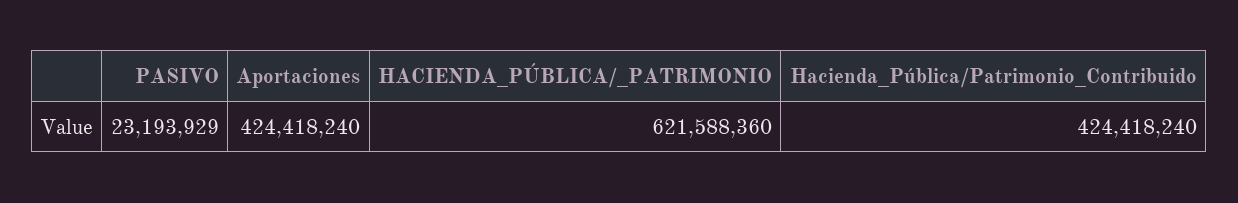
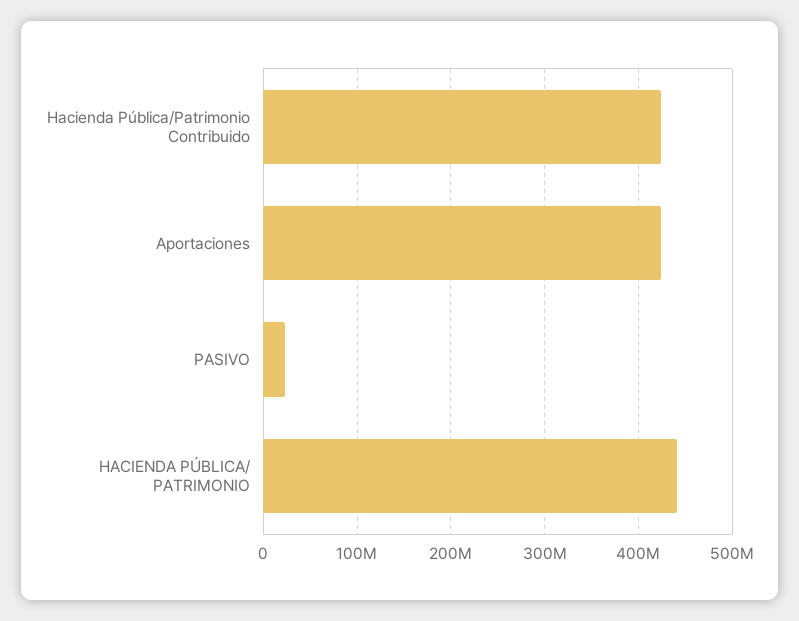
  {
    "PASIVO": 23193929,
    "Aportaciones": 424418240,
-   "HACIENDA_PÚBLICA/_PATRIMONIO": 621588360,
+   "HACIENDA_PÚBLICA/_PATRIMONIO": 440000000,
    "Hacienda_Pública/Patrimonio_Contribuido": 424418240
  }

